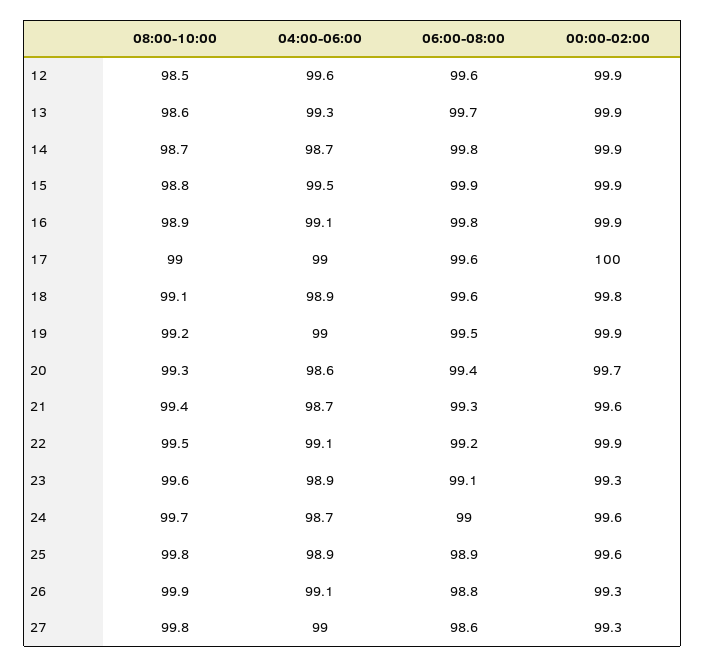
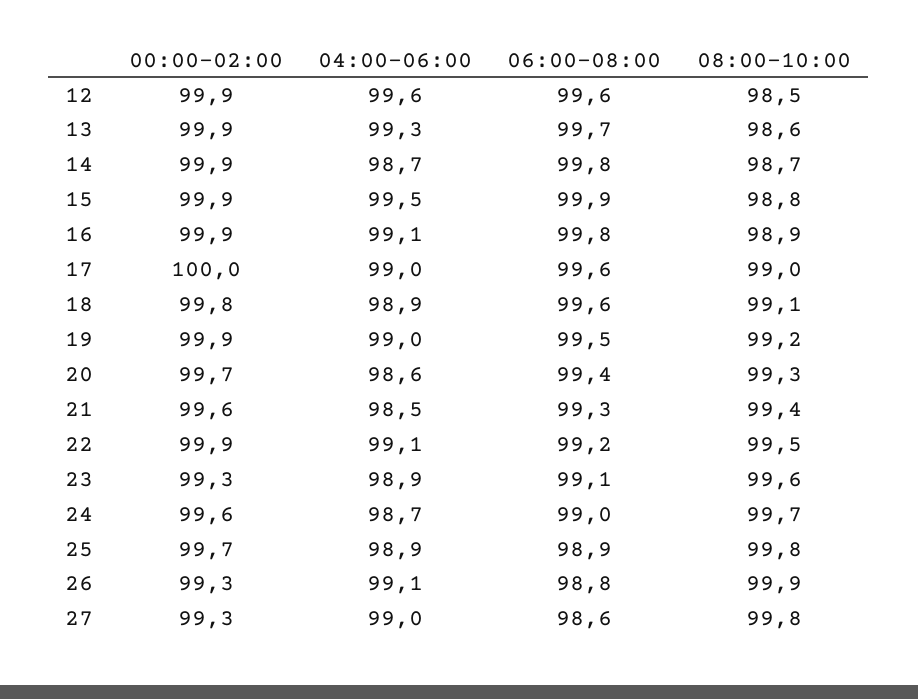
  {
    "08:00-10:00": {
      "12": 98.5,
      "13": 98.6,
      "14": 98.7,
      "15": 98.8,
      "16": 98.9,
      "17": 99,
      "18": 99.1,
      "19": 99.2,
      "20": 99.3,
      "21": 99.4,
      "22": 99.5,
      "23": 99.6,
      "24": 99.7,
      "25": 99.8,
      "26": 99.9,
      "27": 99.8
    },
    "04:00-06:00": {
      "12": 99.6,
      "13": 99.3,
      "14": 98.7,
      "15": 99.5,
      "16": 99.1,
      "17": 99,
      "18": 98.9,
      "19": 99,
      "20": 98.6,
-     "21": 98.7,
+     "21": 98.5,
      "22": 99.1,
      "23": 98.9,
      "24": 98.7,
      "25": 98.9,
      "26": 99.1,
      "27": 99
    },
    "06:00-08:00": {
      "12": 99.6,
      "13": 99.7,
      "14": 99.8,
      "15": 99.9,
      "16": 99.8,
      "17": 99.6,
      "18": 99.6,
      "19": 99.5,
      "20": 99.4,
      "21": 99.3,
      "22": 99.2,
      "23": 99.1,
      "24": 99,
      "25": 98.9,
      "26": 98.8,
      "27": 98.6
    },
    "00:00-02:00": {
      "12": 99.9,
      "13": 99.9,
      "14": 99.9,
      "15": 99.9,
      "16": 99.9,
      "17": 100,
      "18": 99.8,
      "19": 99.9,
      "20": 99.7,
      "21": 99.6,
      "22": 99.9,
      "23": 99.3,
      "24": 99.6,
-     "25": 99.6,
+     "25": 99.7,
      "26": 99.3,
      "27": 99.3
    }
  }

